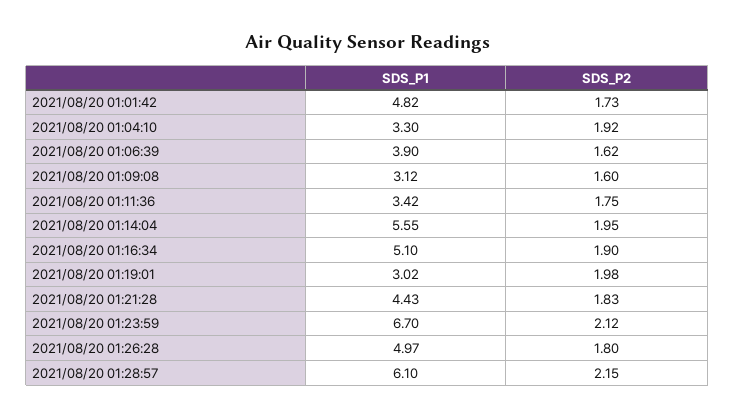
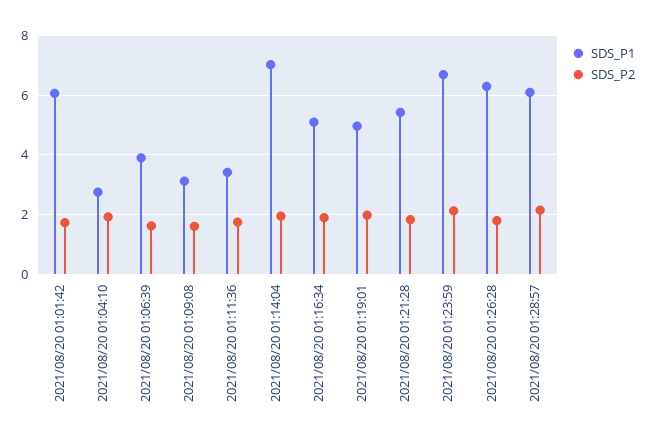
  {
    "SDS_P1": {
-     "2021/08/20 01:01:42": 4.82,
+     "2021/08/20 01:01:42": 6,
-     "2021/08/20 01:04:10": 3.3,
+     "2021/08/20 01:04:10": 2.75,
      "2021/08/20 01:06:39": 3.9,
      "2021/08/20 01:09:08": 3.12,
      "2021/08/20 01:11:36": 3.42,
-     "2021/08/20 01:14:04": 5.55,
+     "2021/08/20 01:14:04": 7,
      "2021/08/20 01:16:34": 5.1,
-     "2021/08/20 01:19:01": 3.02,
+     "2021/08/20 01:19:01": 5,
-     "2021/08/20 01:21:28": 4.43,
+     "2021/08/20 01:21:28": 5.5,
      "2021/08/20 01:23:59": 6.7,
-     "2021/08/20 01:26:28": 4.97,
+     "2021/08/20 01:26:28": 6.25,
      "2021/08/20 01:28:57": 6.1
    },
    "SDS_P2": {
      "2021/08/20 01:01:42": 1.73,
      "2021/08/20 01:04:10": 1.92,
      "2021/08/20 01:06:39": 1.62,
      "2021/08/20 01:09:08": 1.6,
      "2021/08/20 01:11:36": 1.75,
      "2021/08/20 01:14:04": 1.95,
      "2021/08/20 01:16:34": 1.9,
      "2021/08/20 01:19:01": 1.98,
      "2021/08/20 01:21:28": 1.83,
      "2021/08/20 01:23:59": 2.12,
      "2021/08/20 01:26:28": 1.8,
      "2021/08/20 01:28:57": 2.15
    }
  }

